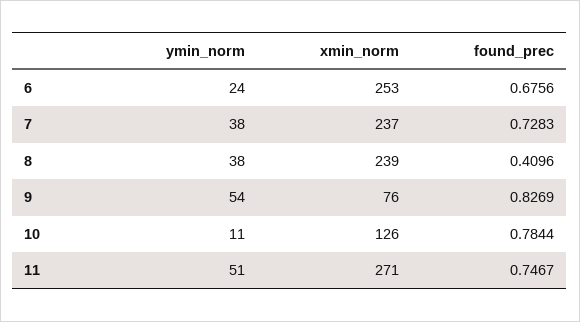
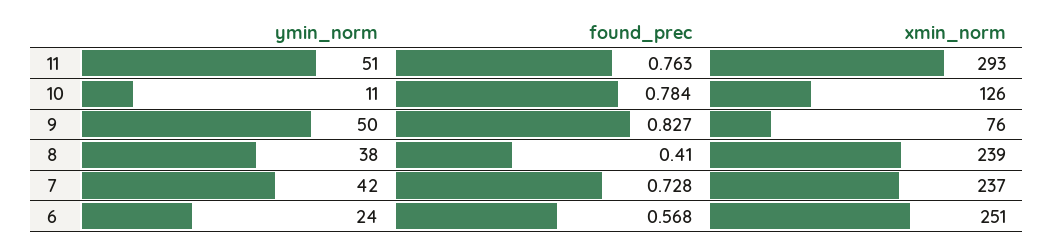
  {
    "ymin_norm": {
      "6": 24,
-     "7": 38,
+     "7": 42,
      "8": 38,
-     "9": 54,
+     "9": 50,
      "10": 11,
      "11": 51
    },
    "xmin_norm": {
-     "6": 253,
+     "6": 251,
      "7": 237,
      "8": 239,
      "9": 76,
      "10": 126,
-     "11": 271
+     "11": 293
    },
    "found_prec": {
-     "6": 0.6756,
+     "6": 0.568,
      "7": 0.7283,
      "8": 0.4096,
      "9": 0.8269,
      "10": 0.7844,
-     "11": 0.7467
+     "11": 0.763
    }
  }

